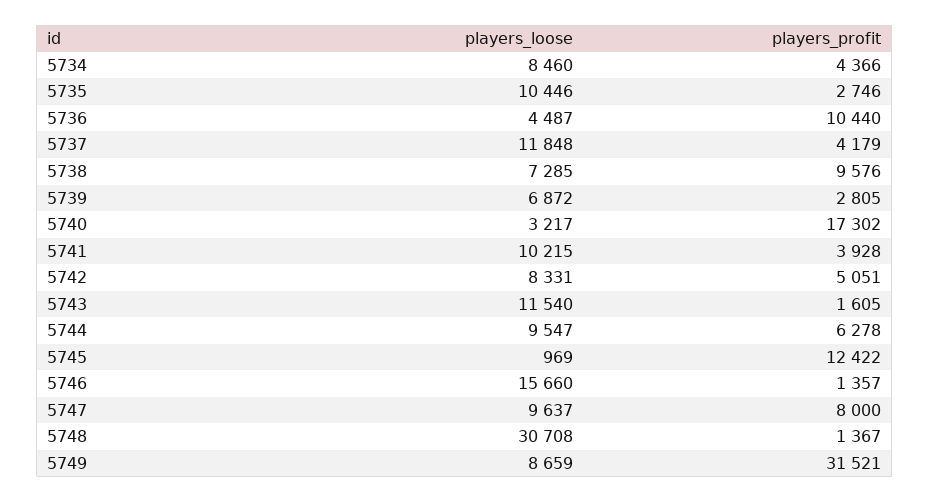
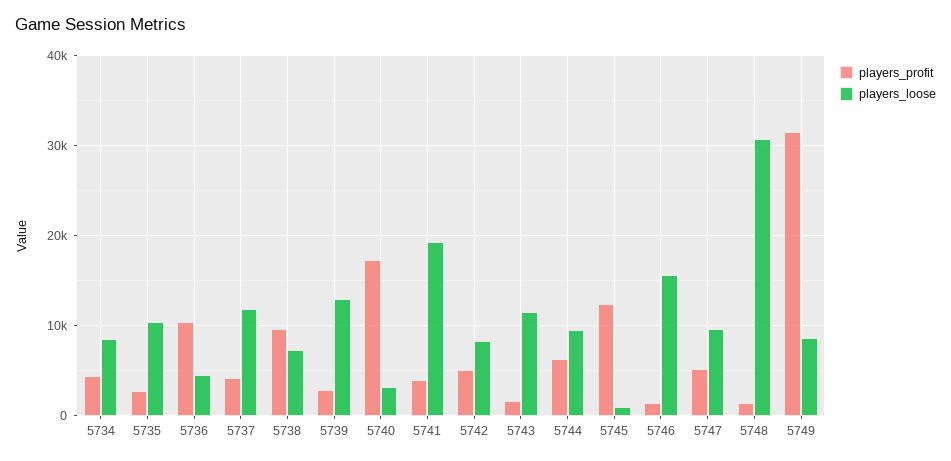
  {
    "players_loose": {
      "5734": 8460,
      "5735": 10446,
      "5736": 4487,
      "5737": 11848,
      "5738": 7285,
-     "5739": 6872,
+     "5739": 13000,
      "5740": 3217,
-     "5741": 10215,
+     "5741": 19000,
      "5742": 8331,
      "5743": 11540,
      "5744": 9547,
      "5745": 969,
      "5746": 15660,
      "5747": 9637,
      "5748": 30708,
      "5749": 8659
    },
    "players_profit": {
      "5734": 4366,
      "5735": 2746,
      "5736": 10440,
      "5737": 4179,
      "5738": 9576,
      "5739": 2805,
      "5740": 17302,
      "5741": 3928,
      "5742": 5051,
      "5743": 1605,
      "5744": 6278,
      "5745": 12422,
      "5746": 1357,
-     "5747": 8000,
+     "5747": 5000,
      "5748": 1367,
      "5749": 31521
    }
  }

